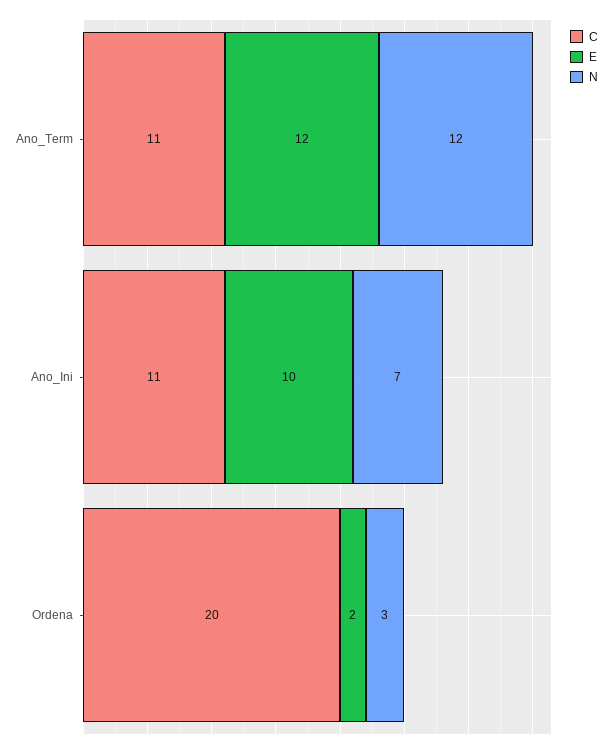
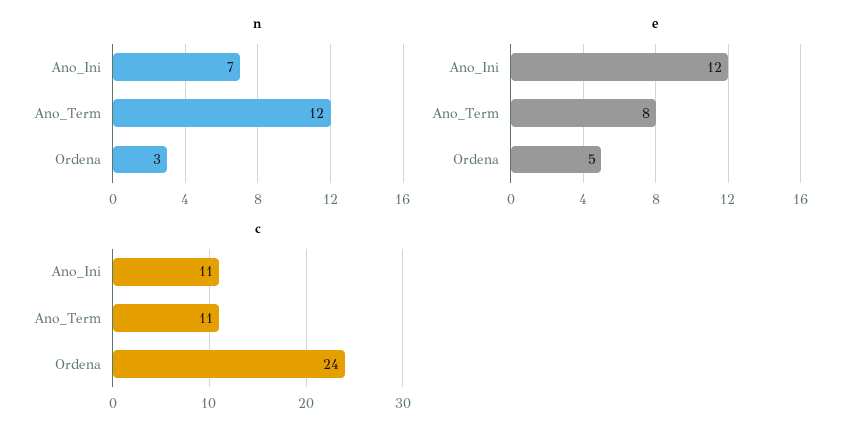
  {
    "C": {
      "Ano_Term": 11,
      "Ano_Ini": 11,
-     "Ordena": 20
+     "Ordena": 24
    },
    "E": {
-     "Ano_Term": 12,
+     "Ano_Term": 8,
-     "Ano_Ini": 10,
+     "Ano_Ini": 12,
-     "Ordena": 2
+     "Ordena": 5
    },
    "N": {
      "Ano_Term": 12,
      "Ano_Ini": 7,
      "Ordena": 3
    }
  }

